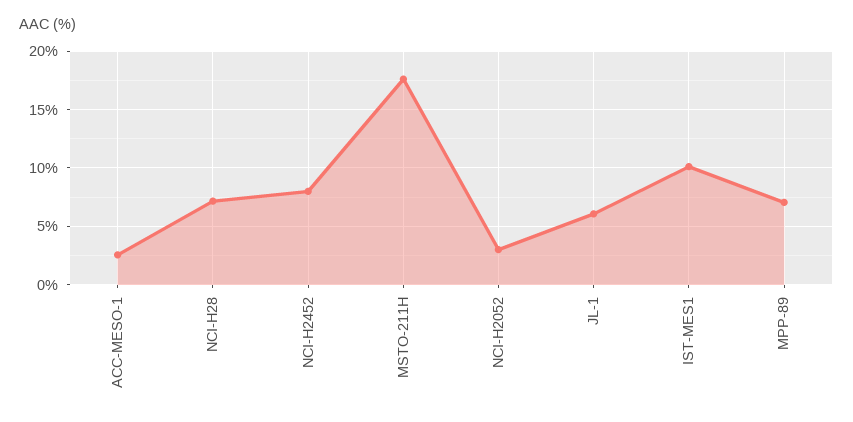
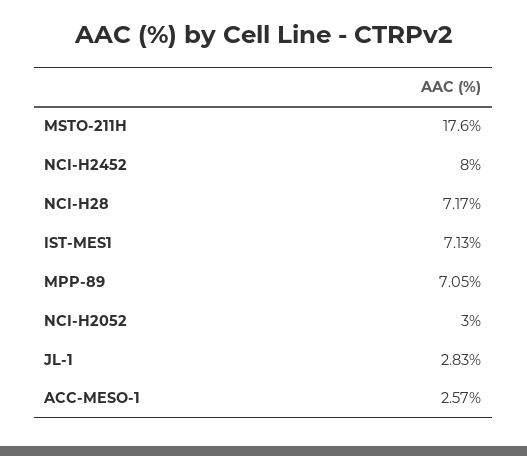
  {
    "ACC-MESO-1": 2.57,
    "NCI-H28": 7.17,
    "NCI-H2452": 8,
    "MSTO-211H": 17.6,
    "NCI-H2052": 3,
-   "JL-1": 6,
+   "JL-1": 2.83,
-   "IST-MES1": 10,
+   "IST-MES1": 7.13,
    "MPP-89": 7.05
  }

